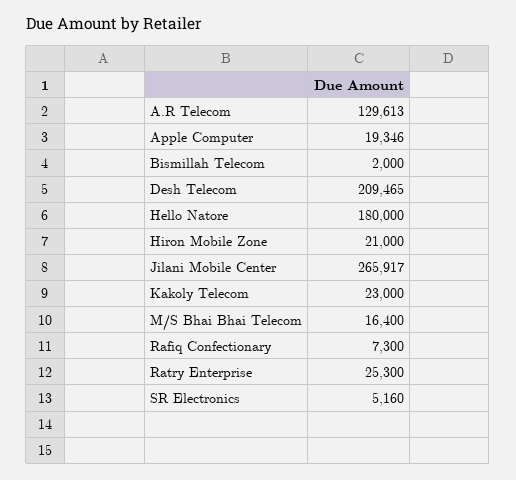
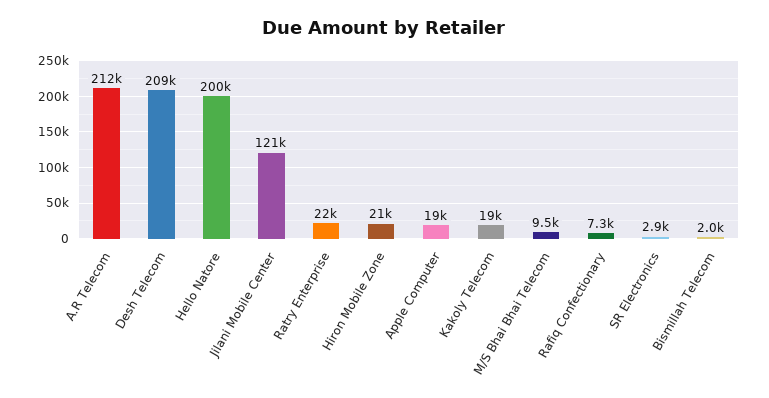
  {
-   "A.R Telecom": 129613,
+   "A.R Telecom": 212000,
    "Apple Computer": 19346,
    "Bismillah Telecom": 2000,
    "Desh Telecom": 209465,
-   "Hello Natore": 180000,
+   "Hello Natore": 200000,
    "Hiron Mobile Zone": 21000,
-   "Jilani Mobile Center": 265917,
+   "Jilani Mobile Center": 121000,
-   "Kakoly Telecom": 23000,
+   "Kakoly Telecom": 19000,
-   "M/S Bhai Bhai Telecom": 16400,
+   "M/S Bhai Bhai Telecom": 9500,
    "Rafiq Confectionary": 7300,
-   "Ratry Enterprise": 25300,
+   "Ratry Enterprise": 22000,
-   "SR Electronics": 5160
+   "SR Electronics": 2900
  }

